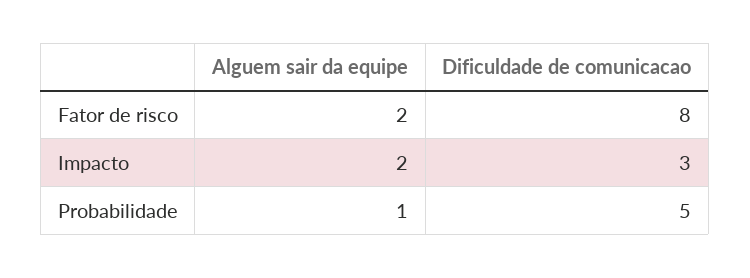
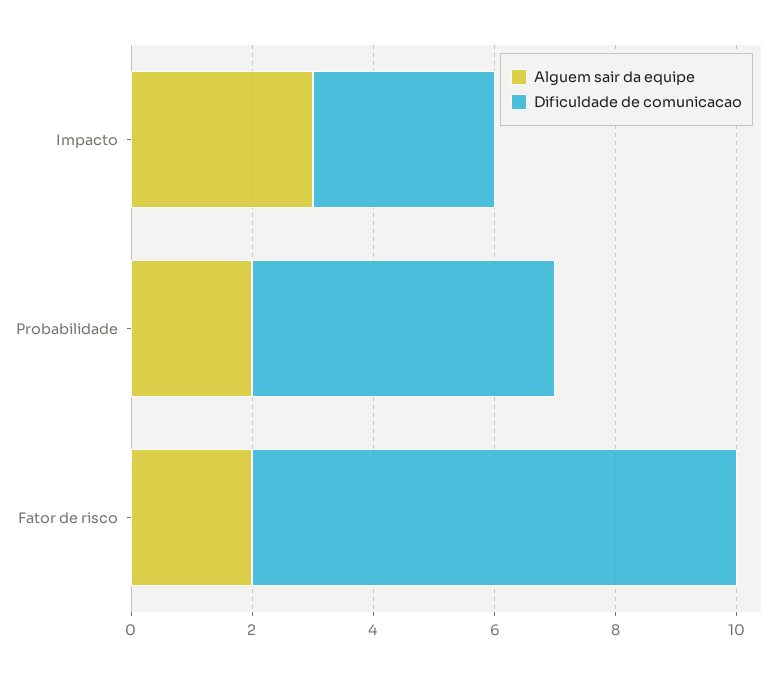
  {
    "Alguem sair da equipe": {
      "Fator de risco": 2,
-     "Impacto": 2,
+     "Impacto": 3,
-     "Probabilidade": 1
+     "Probabilidade": 2
    },
    "Dificuldade de comunicacao": {
      "Fator de risco": 8,
      "Impacto": 3,
      "Probabilidade": 5
    }
  }

